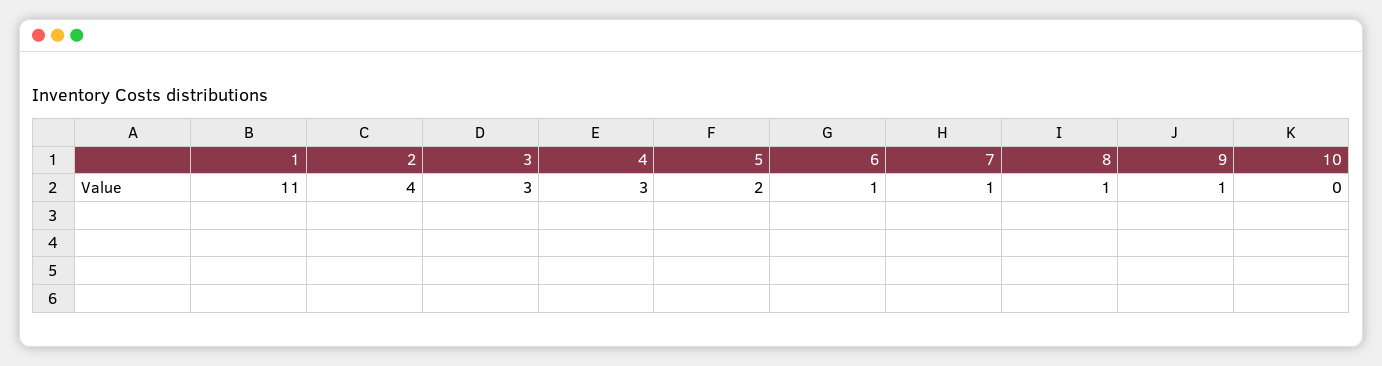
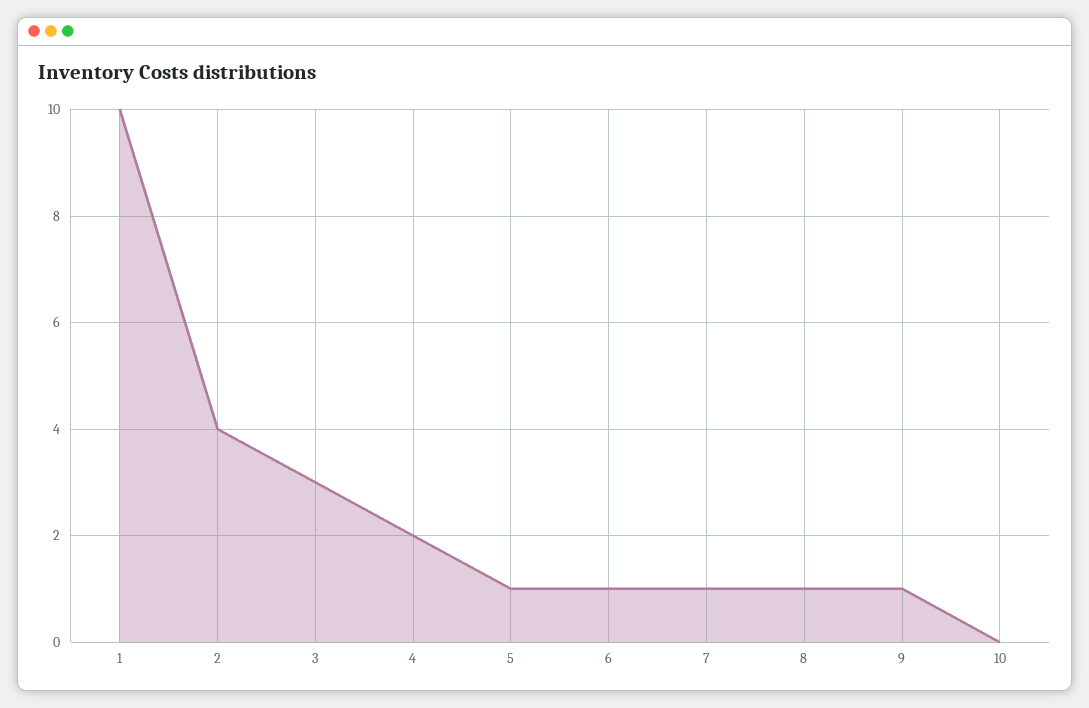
  {
-   "1": 11,
+   "1": 10,
    "2": 4,
    "3": 3,
-   "4": 3,
+   "4": 2,
-   "5": 2,
+   "5": 1,
    "6": 1,
    "7": 1,
    "8": 1,
    "9": 1,
    "10": 0
  }

